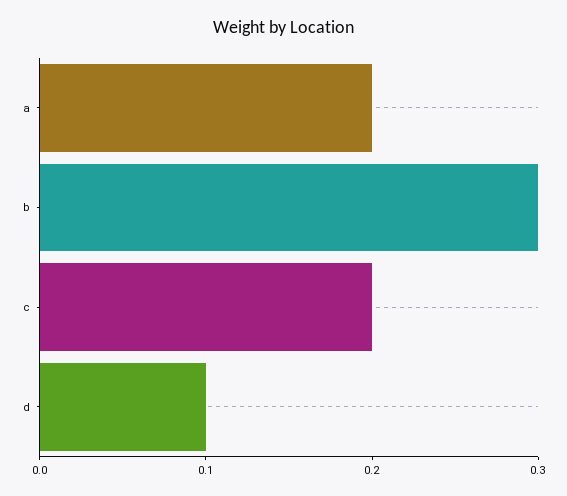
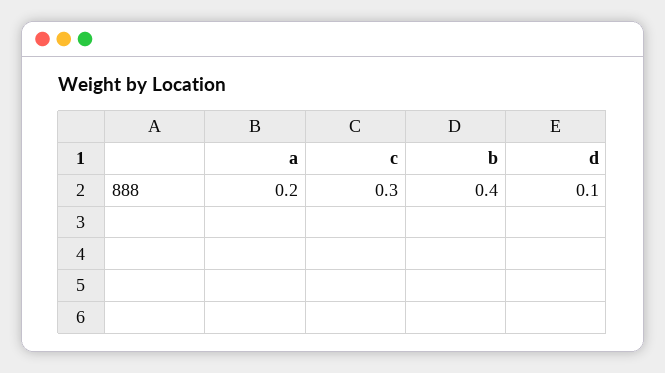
  {
    "a": 0.2,
-   "b": 0.3,
+   "b": 0.4,
-   "c": 0.2,
+   "c": 0.3,
    "d": 0.1
  }

